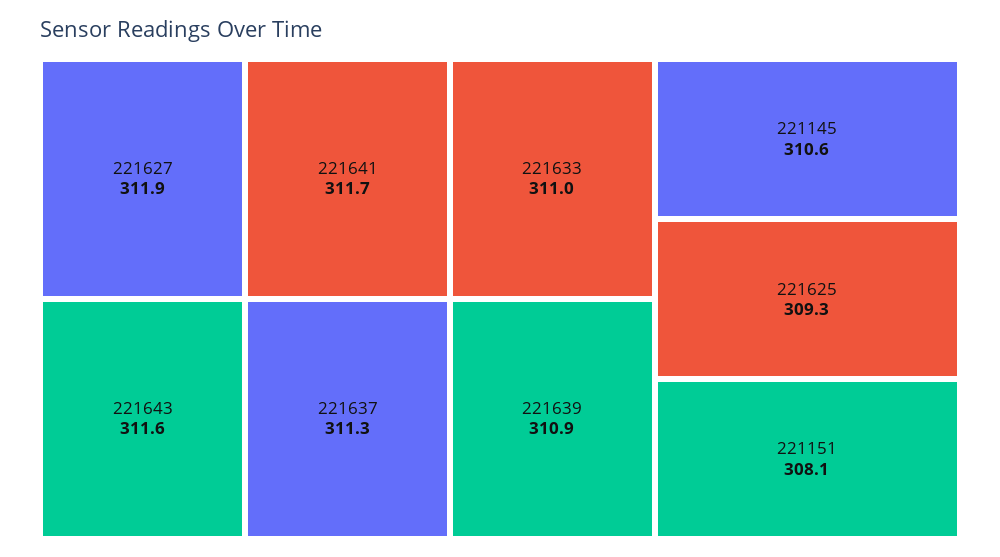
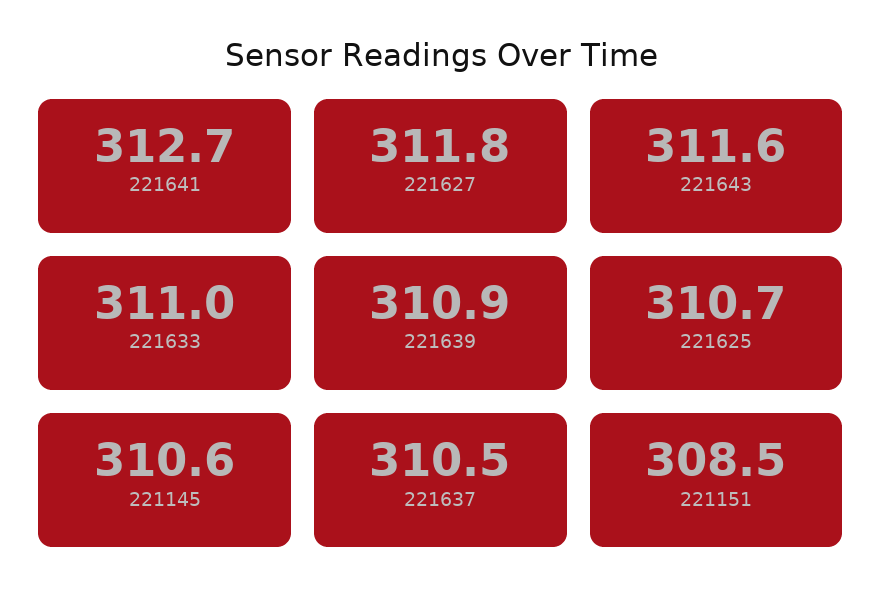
  {
-   "221627": 311.9,
+   "221627": 311.8,
-   "221641": 311.7,
+   "221641": 312.7,
    "221643": 311.6,
-   "221637": 311.3,
+   "221637": 310.5,
    "221633": 311,
    "221639": 310.9,
    "221145": 310.6,
-   "221625": 309.3,
+   "221625": 310.7,
-   "221151": 308.1
+   "221151": 308.5
  }

